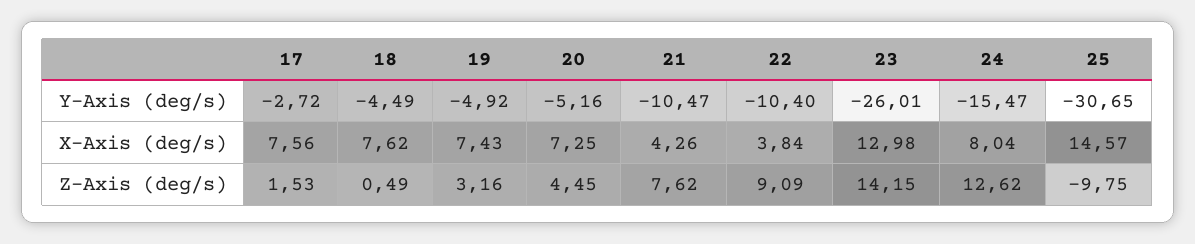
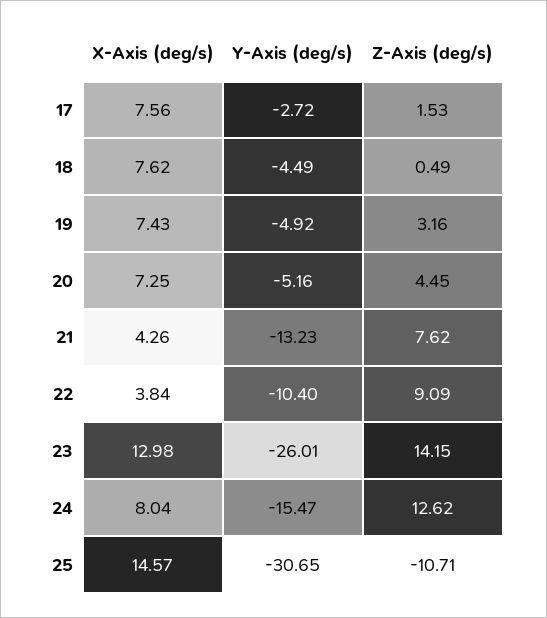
  {
    "17": {
      "Y-Axis (deg/s)": -2.72,
      "X-Axis (deg/s)": 7.56,
      "Z-Axis (deg/s)": 1.53
    },
    "18": {
      "Y-Axis (deg/s)": -4.49,
      "X-Axis (deg/s)": 7.62,
      "Z-Axis (deg/s)": 0.49
    },
    "19": {
      "Y-Axis (deg/s)": -4.92,
      "X-Axis (deg/s)": 7.43,
      "Z-Axis (deg/s)": 3.16
    },
    "20": {
      "Y-Axis (deg/s)": -5.16,
      "X-Axis (deg/s)": 7.25,
      "Z-Axis (deg/s)": 4.45
    },
    "21": {
-     "Y-Axis (deg/s)": -10.47,
+     "Y-Axis (deg/s)": -13.23,
      "X-Axis (deg/s)": 4.26,
      "Z-Axis (deg/s)": 7.62
    },
    "22": {
      "Y-Axis (deg/s)": -10.4,
      "X-Axis (deg/s)": 3.84,
      "Z-Axis (deg/s)": 9.09
    },
    "23": {
      "Y-Axis (deg/s)": -26.01,
      "X-Axis (deg/s)": 12.98,
      "Z-Axis (deg/s)": 14.15
    },
    "24": {
      "Y-Axis (deg/s)": -15.47,
      "X-Axis (deg/s)": 8.04,
      "Z-Axis (deg/s)": 12.62
    },
    "25": {
      "Y-Axis (deg/s)": -30.65,
      "X-Axis (deg/s)": 14.57,
-     "Z-Axis (deg/s)": -9.75
+     "Z-Axis (deg/s)": -10.71
    }
  }

